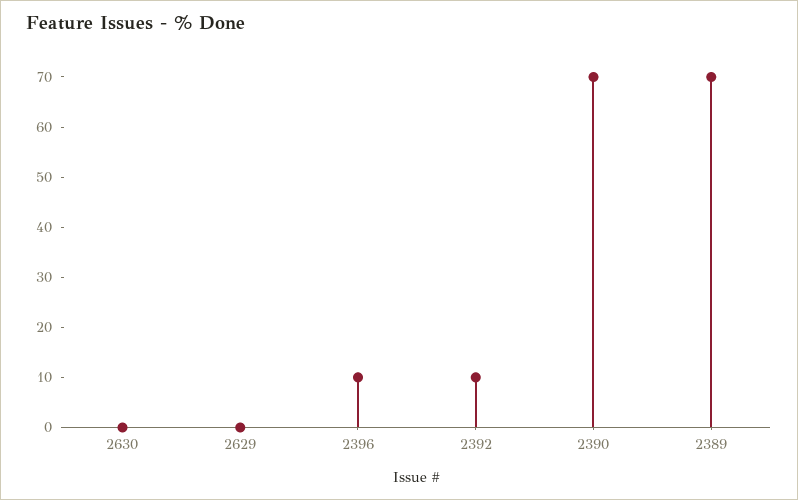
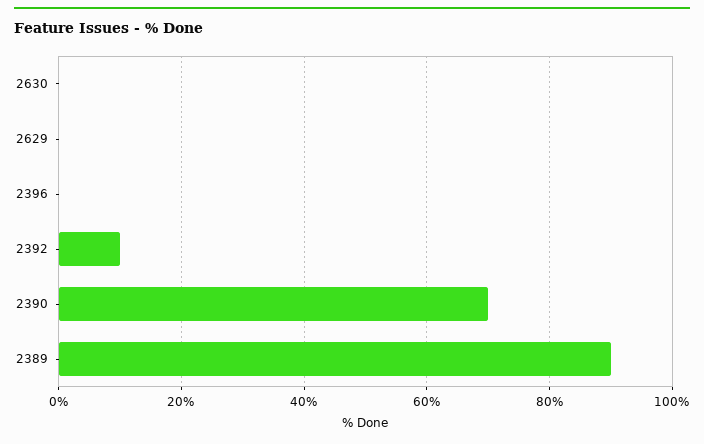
  {
    "2630": 0,
    "2629": 0,
-   "2396": 10,
+   "2396": 0,
    "2392": 10,
    "2390": 70,
-   "2389": 70
+   "2389": 90
  }

